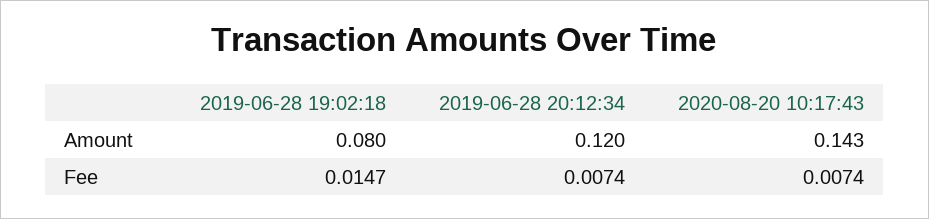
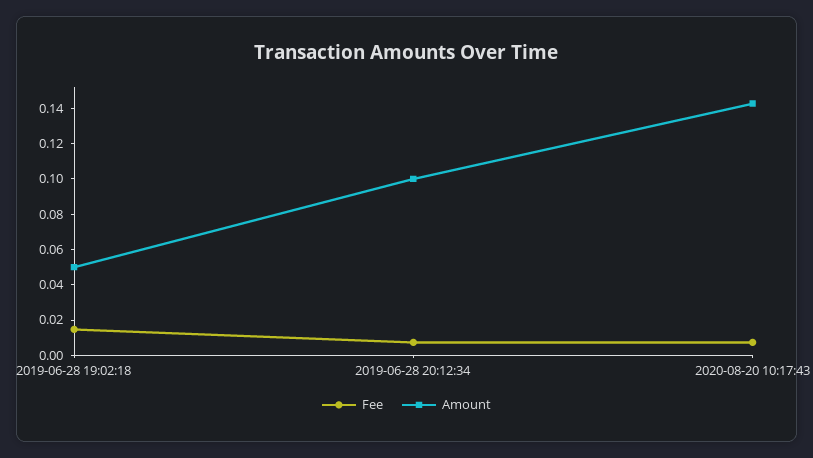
  {
    "Amount": {
-     "2019-06-28 19:02:18": 0.08,
+     "2019-06-28 19:02:18": 0.05,
-     "2019-06-28 20:12:34": 0.12,
+     "2019-06-28 20:12:34": 0.1,
      "2020-08-20 10:17:43": 0.143
    },
    "Fee": {
      "2019-06-28 19:02:18": 0.0147,
      "2019-06-28 20:12:34": 0.0074,
      "2020-08-20 10:17:43": 0.0074
    }
  }

